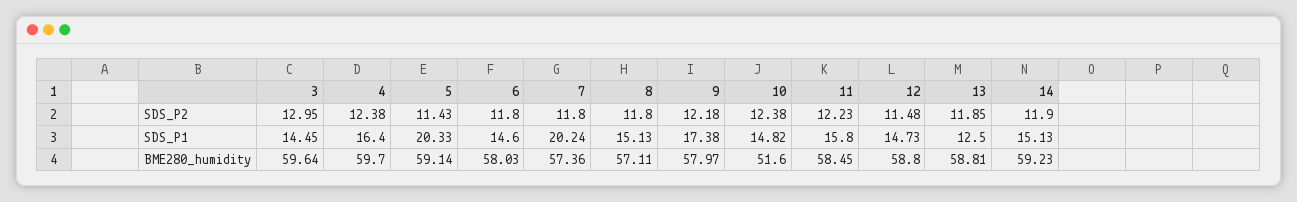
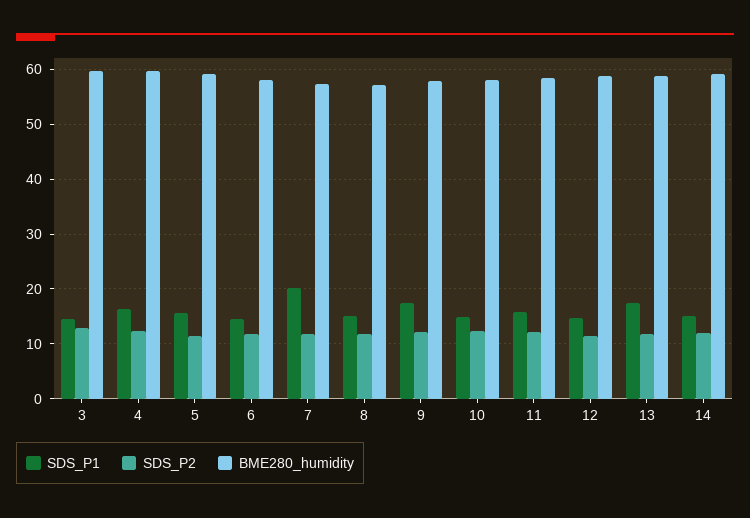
  {
    "SDS_P2": {
      "3": 12.95,
      "4": 12.38,
      "5": 11.43,
      "6": 11.8,
      "7": 11.8,
      "8": 11.8,
      "9": 12.18,
      "10": 12.38,
      "11": 12.23,
      "12": 11.48,
      "13": 11.85,
      "14": 11.9
    },
    "SDS_P1": {
      "3": 14.45,
      "4": 16.4,
-     "5": 20.33,
+     "5": 16,
      "6": 14.6,
      "7": 20.24,
      "8": 15.13,
      "9": 17.38,
      "10": 14.82,
      "11": 15.8,
      "12": 14.73,
-     "13": 12.5,
+     "13": 18,
      "14": 15.13
    },
    "BME280_humidity": {
      "3": 59.64,
      "4": 59.7,
      "5": 59.14,
      "6": 58.03,
      "7": 57.36,
      "8": 57.11,
      "9": 57.97,
-     "10": 51.6,
+     "10": 58,
      "11": 58.45,
      "12": 58.8,
      "13": 58.81,
      "14": 59.23
    }
  }

